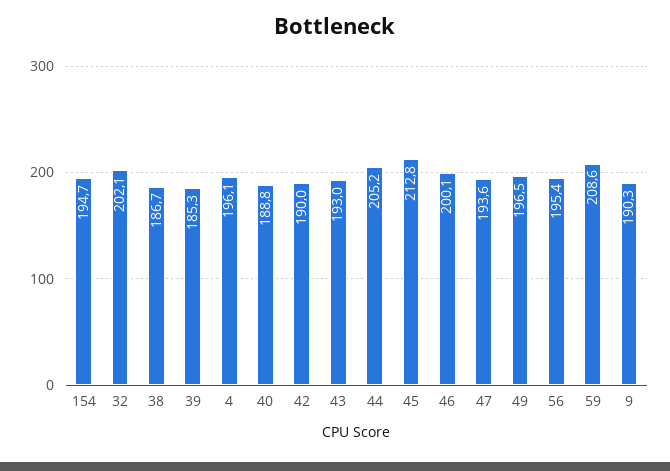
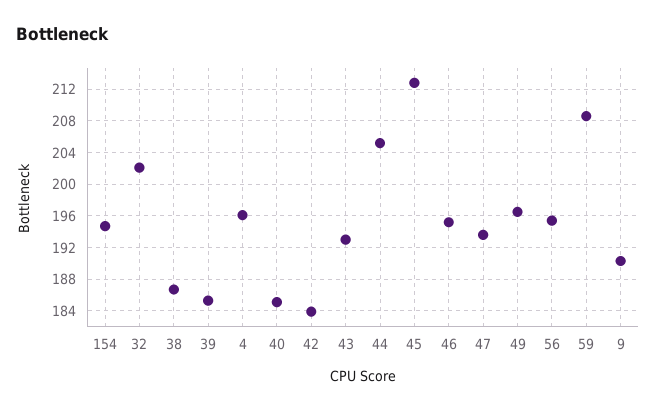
  {
    "154": 194.7,
    "32": 202.1,
    "38": 186.7,
    "39": 185.3,
    "4": 196.1,
-   "40": 188.8,
+   "40": 185,
-   "42": 190,
+   "42": 184,
    "43": 193,
    "44": 205.2,
    "45": 212.8,
-   "46": 200.1,
+   "46": 195,
    "47": 193.6,
    "49": 196.5,
    "56": 195.4,
    "59": 208.6,
    "9": 190.3
  }

